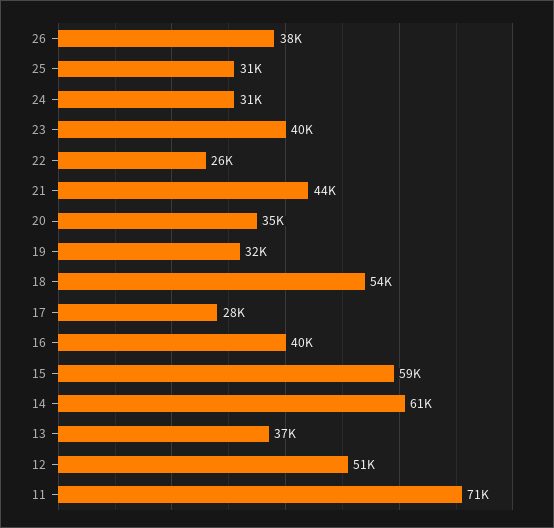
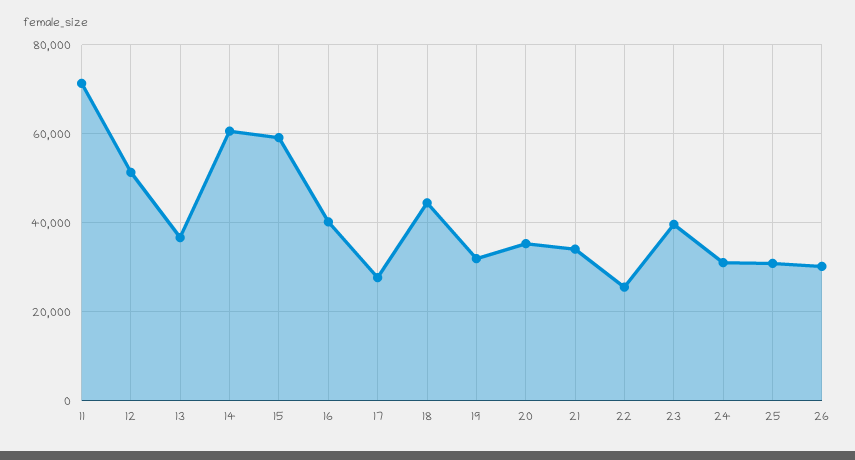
  {
-   "26": 38000,
+   "26": 30000,
    "25": 31000,
    "24": 31000,
    "23": 40000,
    "22": 26000,
-   "21": 44000,
+   "21": 34000,
    "20": 35000,
    "19": 32000,
-   "18": 54000,
+   "18": 44000,
    "17": 28000,
    "16": 40000,
    "15": 59000,
    "14": 61000,
    "13": 37000,
    "12": 51000,
    "11": 71000
  }

